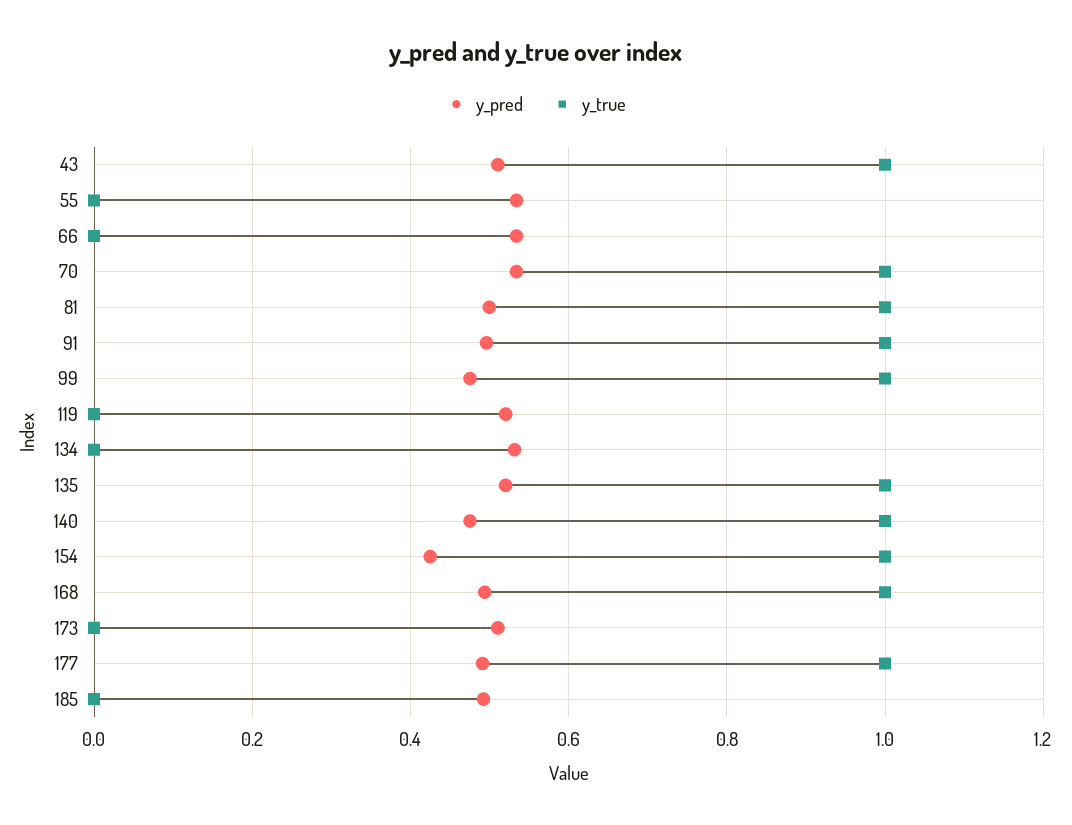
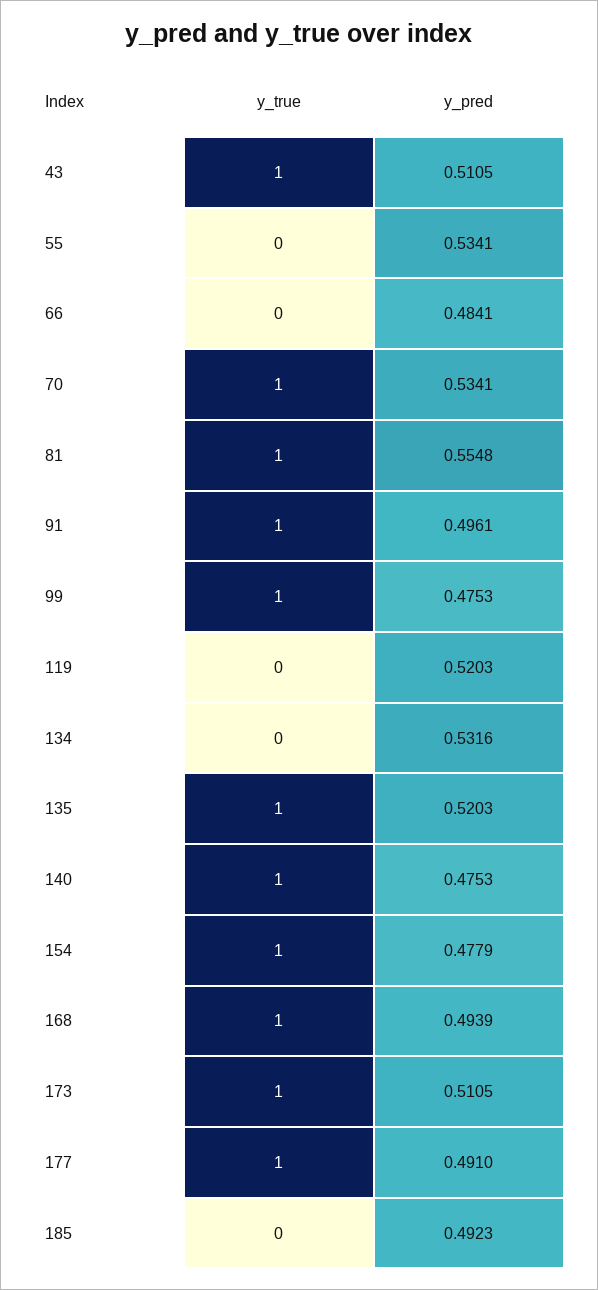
  {
    "y_pred": {
      "43": 0.5105,
      "55": 0.5341,
-     "66": 0.54,
+     "66": 0.4841,
      "70": 0.5341,
-     "81": 0.5,
+     "81": 0.5548,
      "91": 0.4961,
      "99": 0.4753,
      "119": 0.5203,
      "134": 0.5316,
      "135": 0.5203,
      "140": 0.4753,
-     "154": 0.42,
+     "154": 0.4779,
      "168": 0.4939,
      "173": 0.5105,
      "177": 0.491,
      "185": 0.4923
    },
    "y_true": {
      "43": 1,
      "55": 0,
      "66": 0,
      "70": 1,
      "81": 1,
      "91": 1,
      "99": 1,
      "119": 0,
      "134": 0,
      "135": 1,
      "140": 1,
      "154": 1,
      "168": 1,
-     "173": 0,
+     "173": 1,
      "177": 1,
      "185": 0
    }
  }

